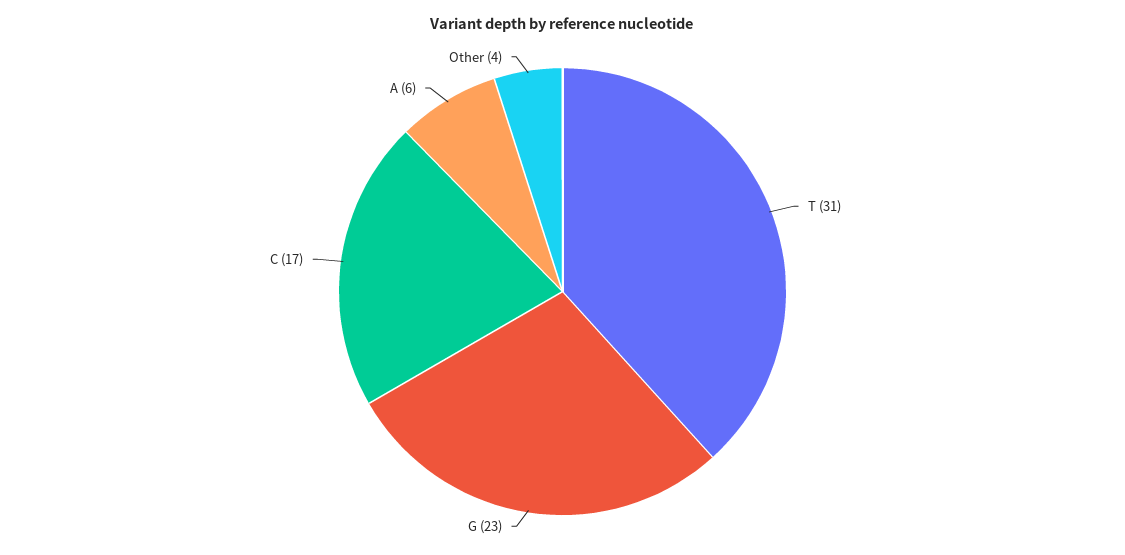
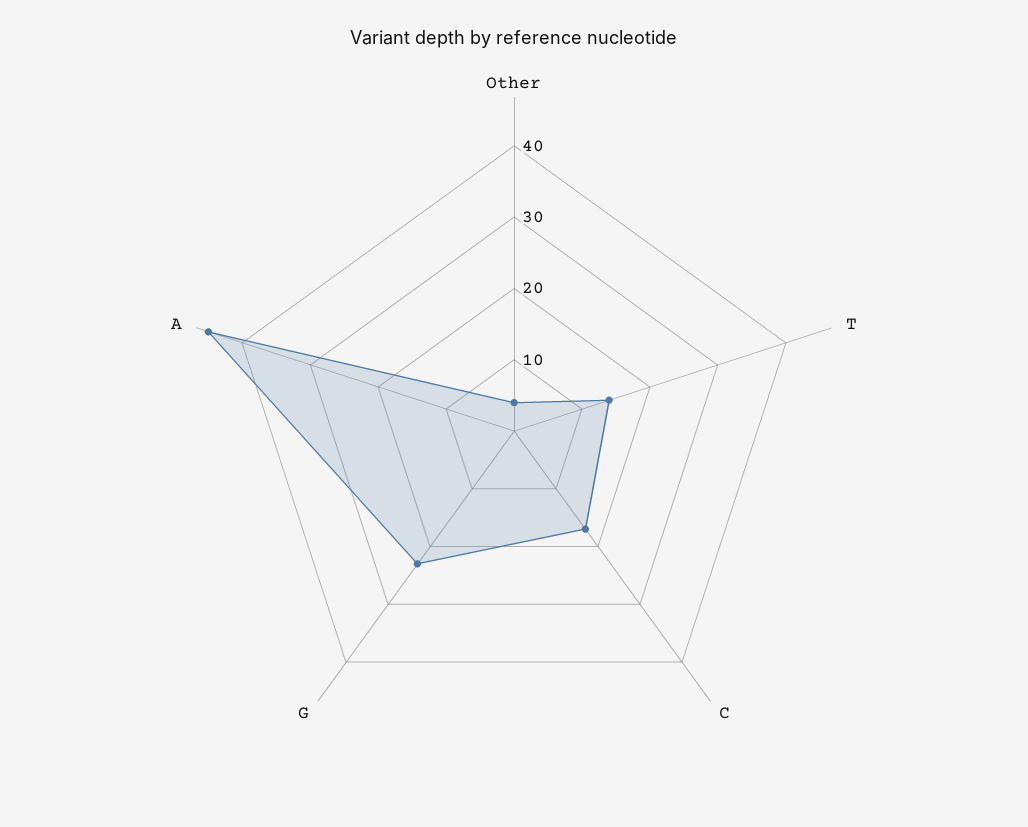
  {
-   "T": 31,
+   "T": 15,
    "G": 23,
    "C": 17,
-   "A": 6,
+   "A": 45,
    "Other": 4
  }

